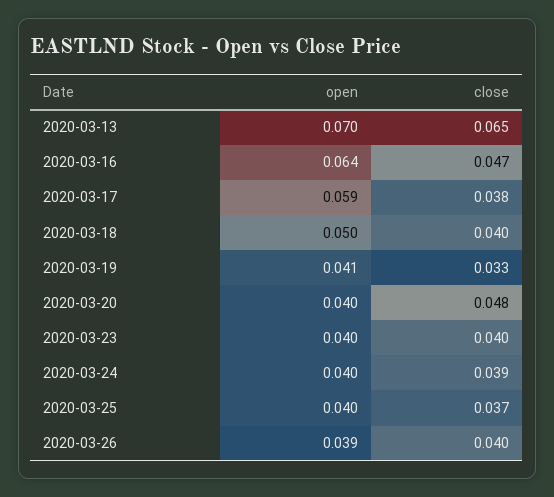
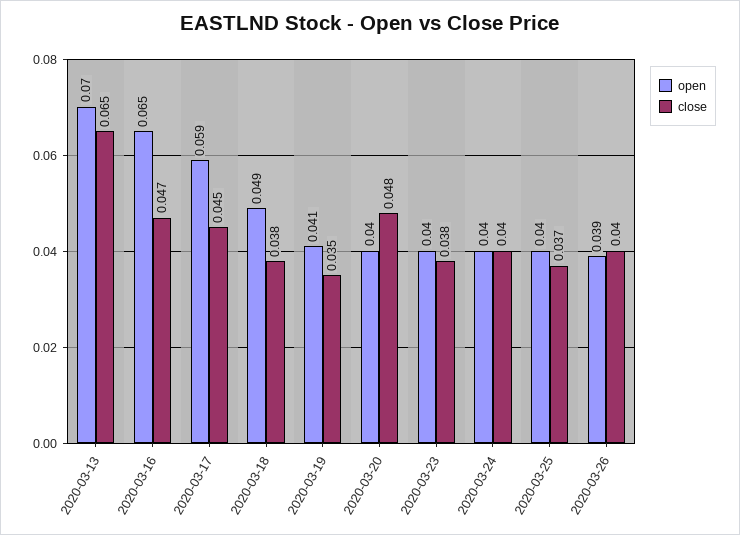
  {
    "open": {
      "2020-03-13": 0.07,
-     "2020-03-16": 0.064,
+     "2020-03-16": 0.065,
      "2020-03-17": 0.059,
-     "2020-03-18": 0.05,
+     "2020-03-18": 0.049,
      "2020-03-19": 0.041,
      "2020-03-20": 0.04,
      "2020-03-23": 0.04,
      "2020-03-24": 0.04,
      "2020-03-25": 0.04,
      "2020-03-26": 0.039
    },
    "close": {
      "2020-03-13": 0.065,
      "2020-03-16": 0.047,
-     "2020-03-17": 0.038,
+     "2020-03-17": 0.045,
-     "2020-03-18": 0.04,
+     "2020-03-18": 0.038,
-     "2020-03-19": 0.033,
+     "2020-03-19": 0.035,
      "2020-03-20": 0.048,
-     "2020-03-23": 0.04,
+     "2020-03-23": 0.038,
-     "2020-03-24": 0.039,
+     "2020-03-24": 0.04,
      "2020-03-25": 0.037,
      "2020-03-26": 0.04
    }
  }

